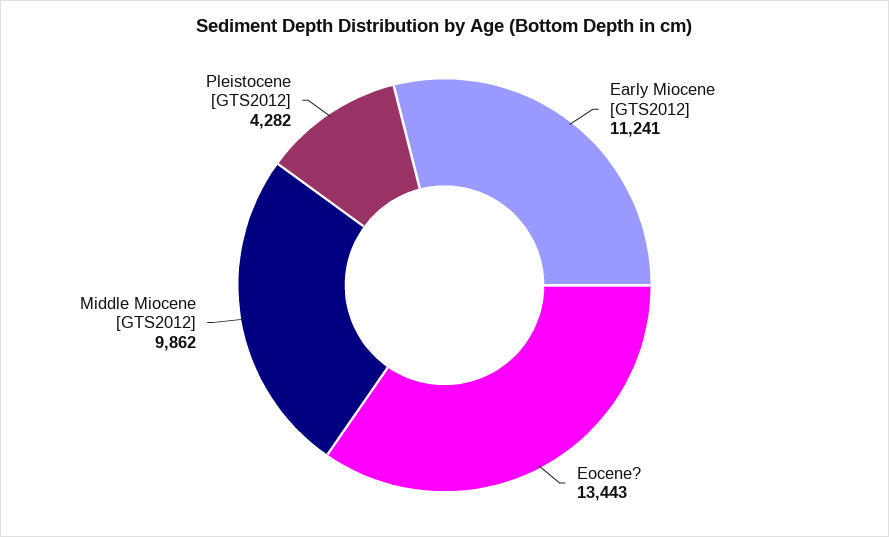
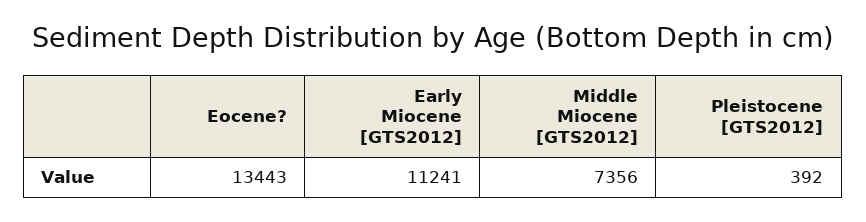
  {
    "Early Miocene [GTS2012]": 11241,
    "Eocene?": 13443,
-   "Middle Miocene [GTS2012]": 9862,
+   "Middle Miocene [GTS2012]": 7356,
-   "Pleistocene [GTS2012]": 4282
+   "Pleistocene [GTS2012]": 392
  }

